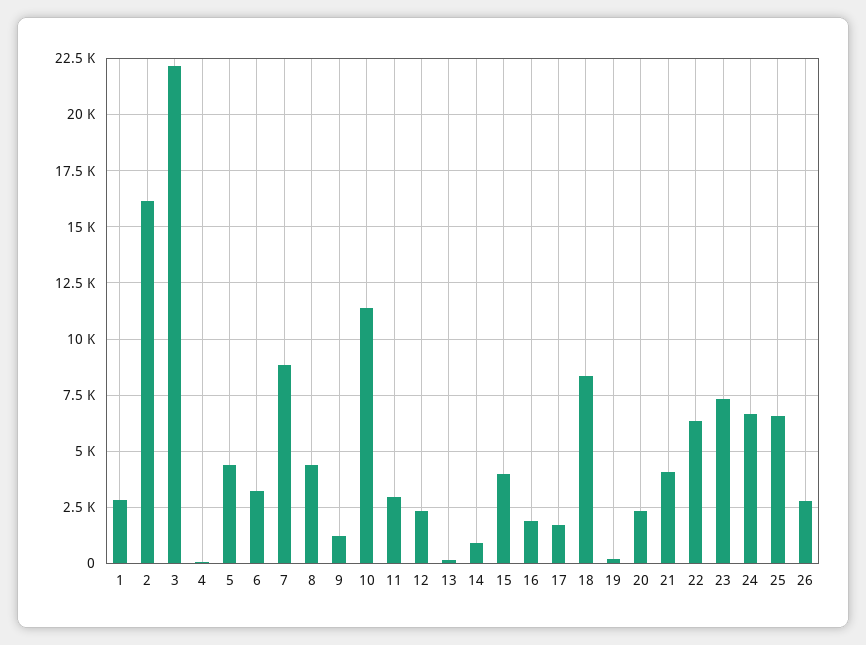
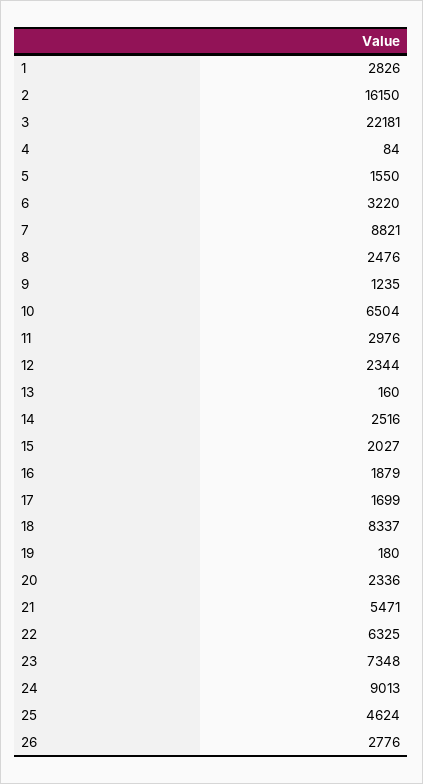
  {
    "1": 2826,
    "2": 16150,
    "3": 22181,
    "4": 84,
-   "5": 4500,
+   "5": 1550,
    "6": 3220,
    "7": 8821,
-   "8": 4500,
+   "8": 2476,
    "9": 1235,
-   "10": 11500,
+   "10": 6504,
    "11": 2976,
    "12": 2344,
    "13": 160,
-   "14": 1000,
+   "14": 2516,
-   "15": 4000,
+   "15": 2027,
    "16": 1879,
    "17": 1699,
    "18": 8337,
    "19": 180,
    "20": 2336,
-   "21": 4000,
+   "21": 5471,
    "22": 6325,
    "23": 7348,
-   "24": 6500,
+   "24": 9013,
-   "25": 6500,
+   "25": 4624,
    "26": 2776
  }

